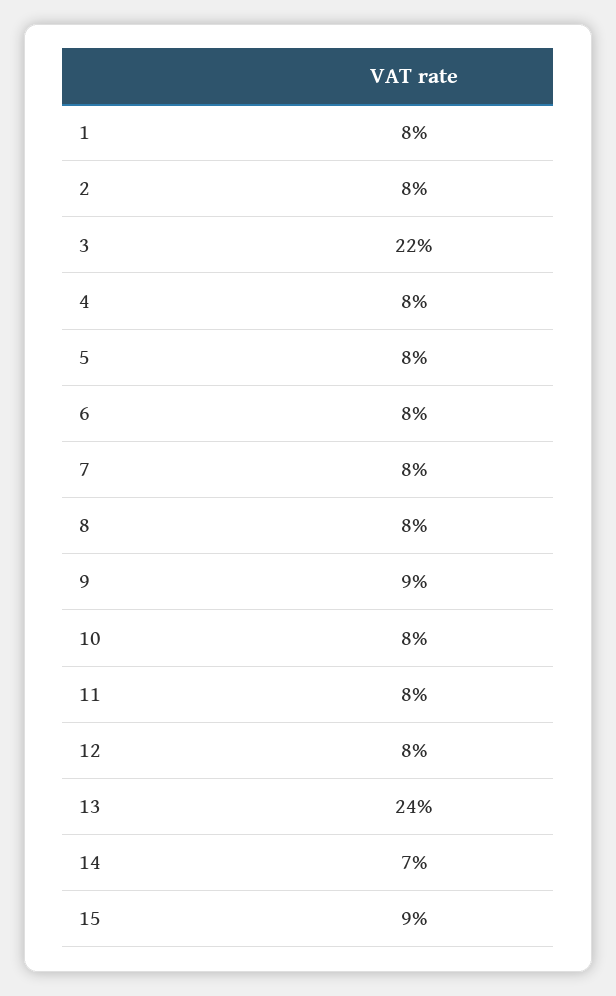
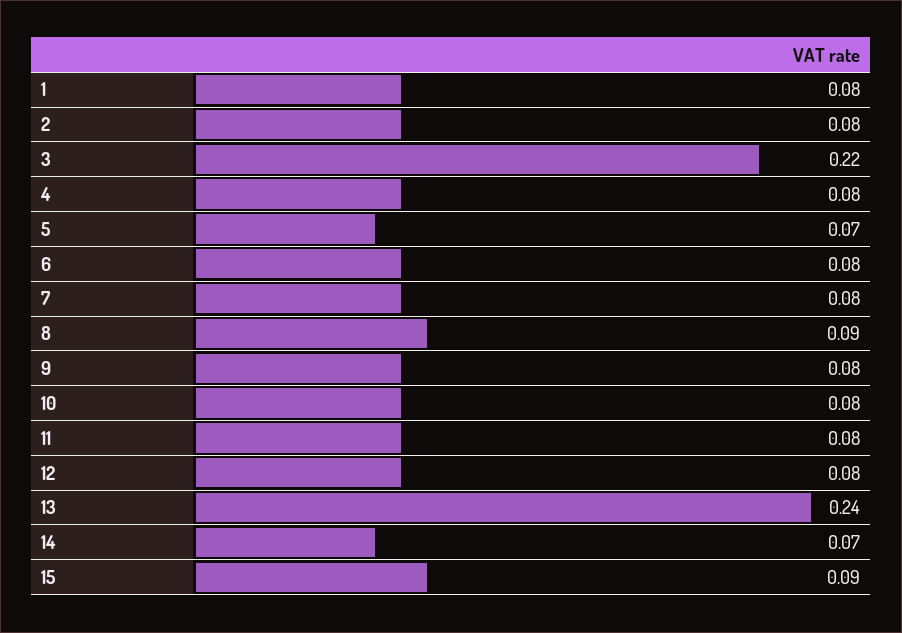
  {
    "1": 0.08,
    "2": 0.08,
    "3": 0.22,
    "4": 0.08,
-   "5": 0.08,
+   "5": 0.07,
    "6": 0.08,
    "7": 0.08,
-   "8": 0.08,
+   "8": 0.09,
-   "9": 0.09,
+   "9": 0.08,
    "10": 0.08,
    "11": 0.08,
    "12": 0.08,
    "13": 0.24,
    "14": 0.07,
    "15": 0.09
  }

